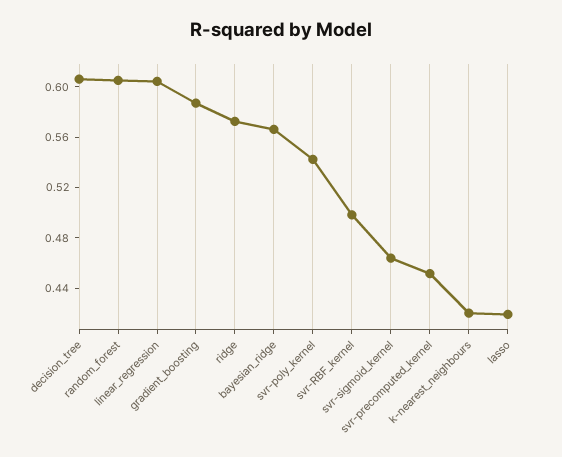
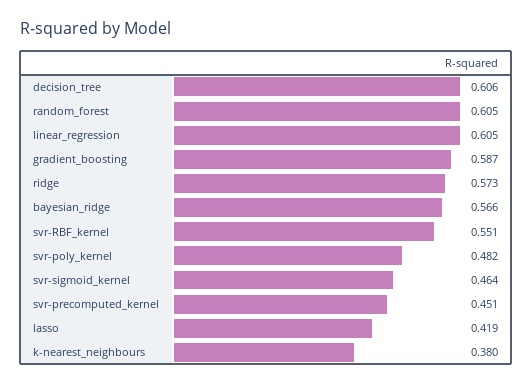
  {
    "decision_tree": 0.606,
    "random_forest": 0.605,
    "linear_regression": 0.605,
    "gradient_boosting": 0.587,
    "ridge": 0.573,
    "bayesian_ridge": 0.566,
-   "svr-poly_kernel": 0.54,
+   "svr-poly_kernel": 0.482,
-   "svr-RBF_kernel": 0.5,
+   "svr-RBF_kernel": 0.551,
    "svr-sigmoid_kernel": 0.464,
    "svr-precomputed_kernel": 0.451,
-   "k-nearest_neighbours": 0.42,
+   "k-nearest_neighbours": 0.38,
    "lasso": 0.419
  }

